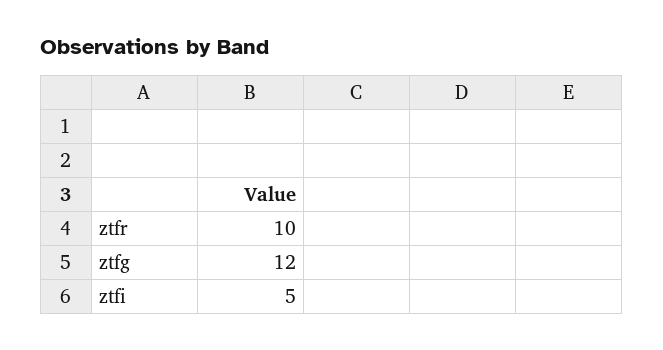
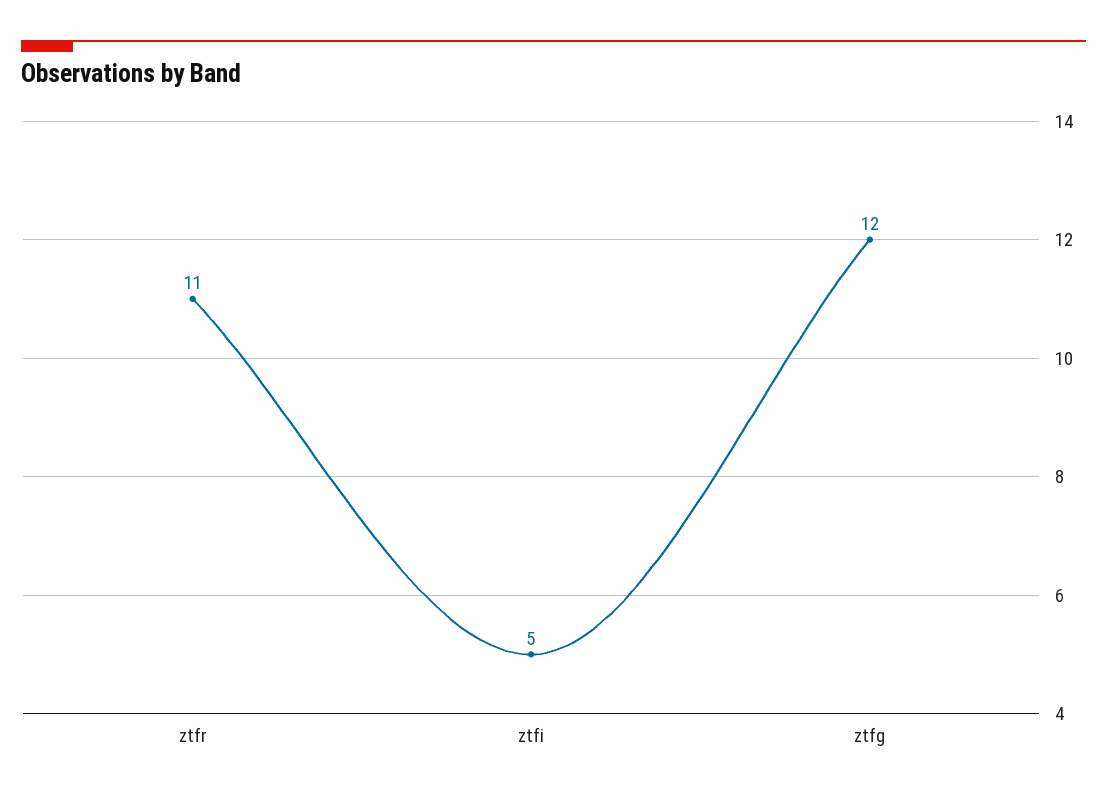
  {
-   "ztfr": 10,
+   "ztfr": 11,
    "ztfg": 12,
    "ztfi": 5
  }

